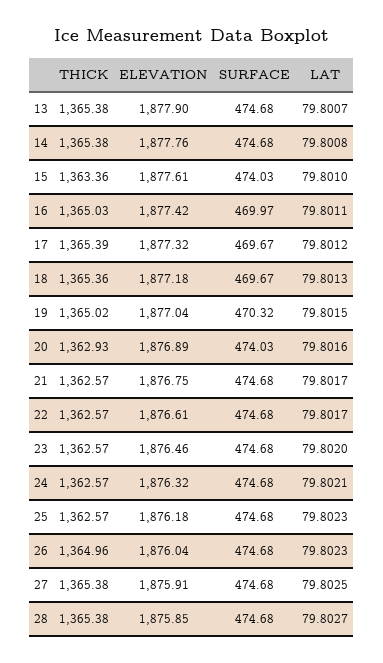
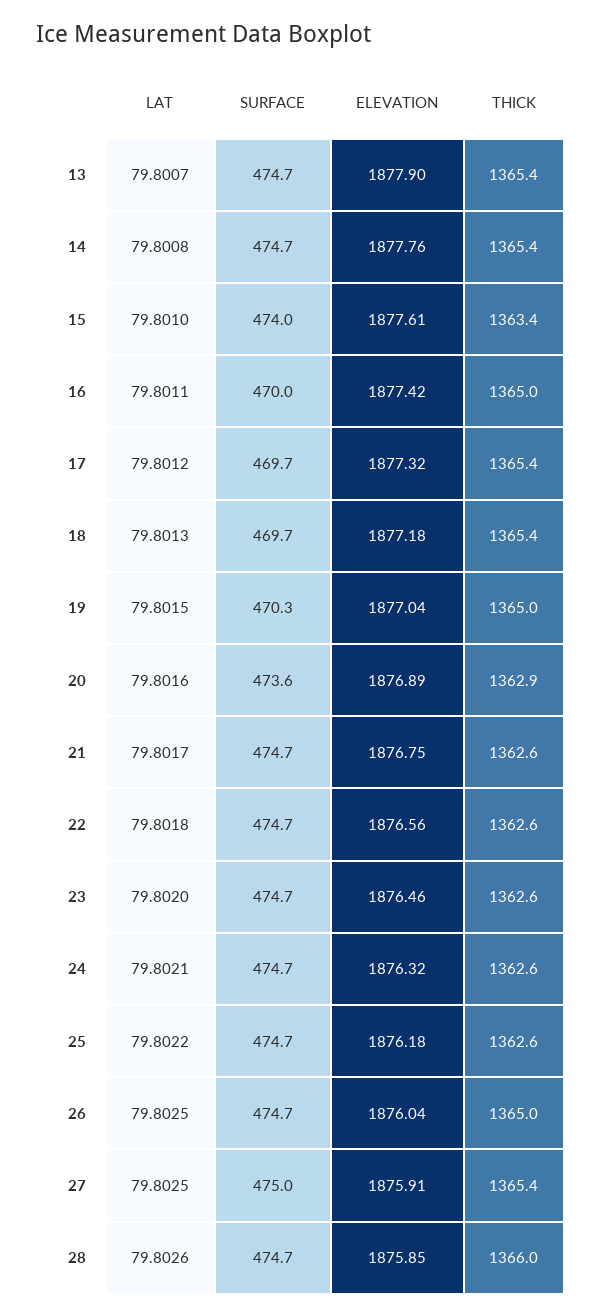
  {
    "THICK": {
      "13": 1365.38,
      "14": 1365.38,
      "15": 1363.36,
      "16": 1365.03,
      "17": 1365.39,
      "18": 1365.36,
      "19": 1365.02,
      "20": 1362.93,
      "21": 1362.57,
      "22": 1362.57,
      "23": 1362.57,
      "24": 1362.57,
      "25": 1362.57,
      "26": 1364.96,
      "27": 1365.38,
-     "28": 1365.38
+     "28": 1366
    },
    "ELEVATION": {
      "13": 1877.9,
      "14": 1877.76,
      "15": 1877.61,
      "16": 1877.42,
      "17": 1877.32,
      "18": 1877.18,
      "19": 1877.04,
      "20": 1876.89,
      "21": 1876.75,
-     "22": 1876.61,
+     "22": 1876.56,
      "23": 1876.46,
      "24": 1876.32,
      "25": 1876.18,
      "26": 1876.04,
      "27": 1875.91,
      "28": 1875.85
    },
    "SURFACE": {
      "13": 474.68,
      "14": 474.68,
      "15": 474.03,
      "16": 469.97,
      "17": 469.67,
      "18": 469.67,
      "19": 470.32,
-     "20": 474.03,
+     "20": 473.6,
      "21": 474.68,
      "22": 474.68,
      "23": 474.68,
      "24": 474.68,
      "25": 474.68,
      "26": 474.68,
-     "27": 474.68,
+     "27": 475,
      "28": 474.68
    },
    "LAT": {
      "13": 79.8007,
      "14": 79.8008,
      "15": 79.801,
      "16": 79.8011,
      "17": 79.8012,
      "18": 79.8013,
      "19": 79.8015,
      "20": 79.8016,
      "21": 79.8017,
-     "22": 79.8017,
+     "22": 79.8018,
      "23": 79.802,
      "24": 79.8021,
-     "25": 79.8023,
+     "25": 79.8022,
-     "26": 79.8023,
+     "26": 79.8025,
      "27": 79.8025,
-     "28": 79.8027
+     "28": 79.8026
    }
  }

